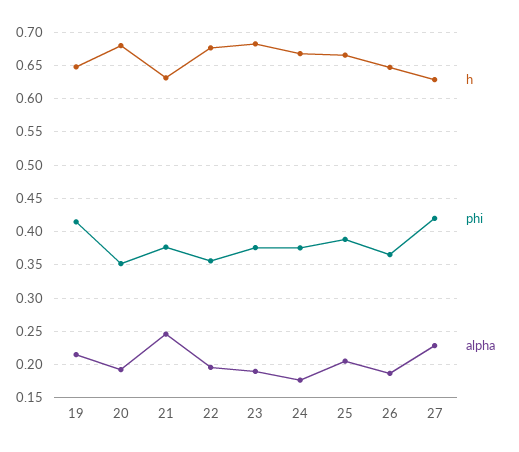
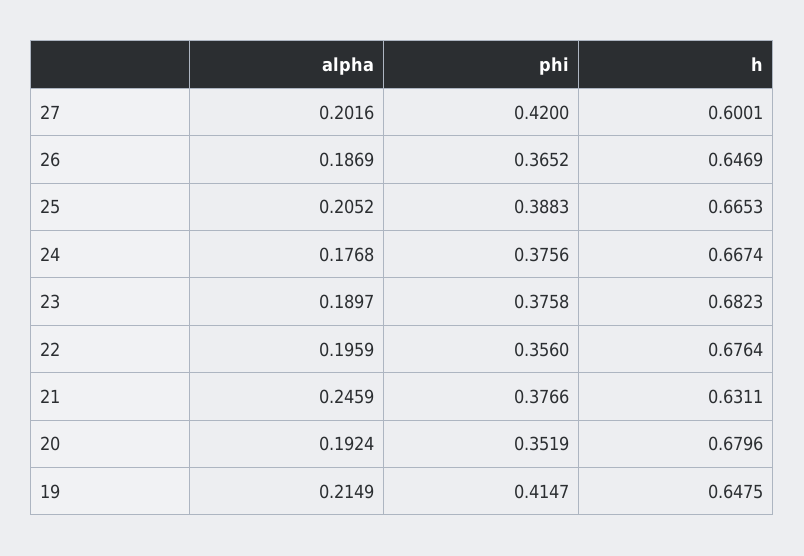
  {
    "h": {
      "19": 0.6475,
      "20": 0.6796,
      "21": 0.6311,
      "22": 0.6764,
      "23": 0.6823,
      "24": 0.6674,
      "25": 0.6653,
      "26": 0.6469,
-     "27": 0.63
+     "27": 0.6001
    },
    "phi": {
      "19": 0.4147,
      "20": 0.3519,
      "21": 0.3766,
      "22": 0.356,
      "23": 0.3758,
      "24": 0.3756,
      "25": 0.3883,
      "26": 0.3652,
      "27": 0.42
    },
    "alpha": {
      "19": 0.2149,
      "20": 0.1924,
      "21": 0.2459,
      "22": 0.1959,
      "23": 0.1897,
      "24": 0.1768,
      "25": 0.2052,
      "26": 0.1869,
-     "27": 0.23
+     "27": 0.2016
    }
  }

